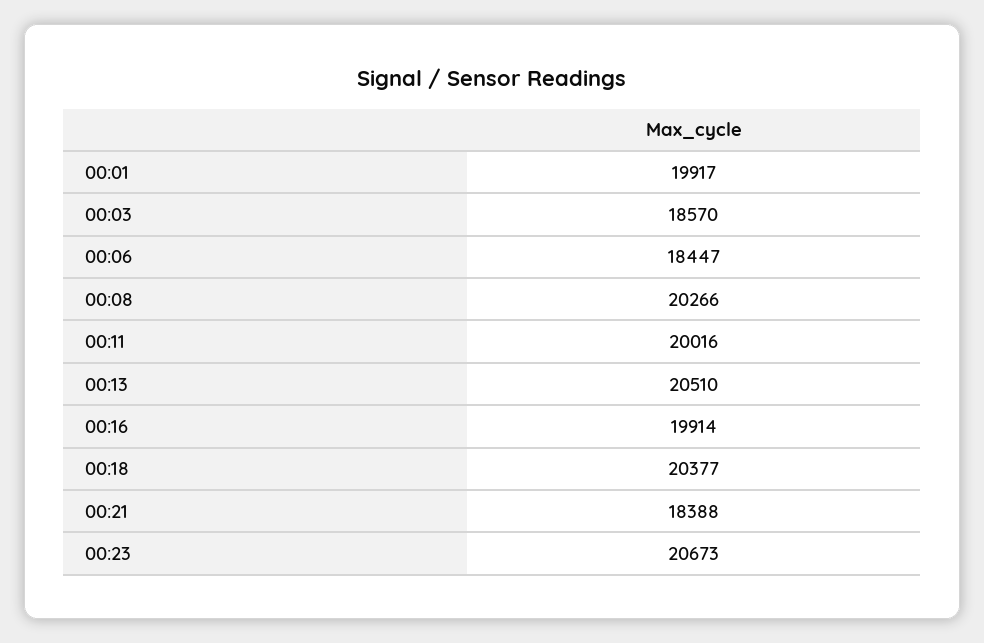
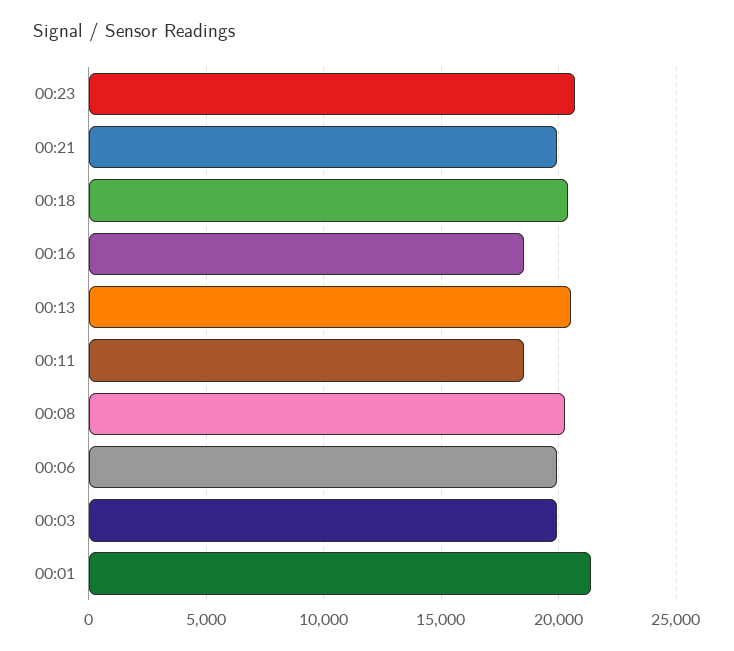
  {
-   "00:01": 19917,
+   "00:01": 21500,
-   "00:03": 18570,
+   "00:03": 20000,
-   "00:06": 18447,
+   "00:06": 20000,
    "00:08": 20266,
-   "00:11": 20016,
+   "00:11": 18500,
    "00:13": 20510,
-   "00:16": 19914,
+   "00:16": 18500,
    "00:18": 20377,
-   "00:21": 18388,
+   "00:21": 20000,
    "00:23": 20673
  }

